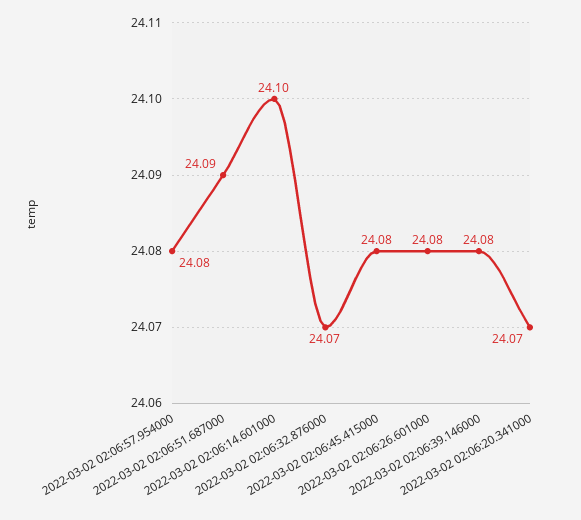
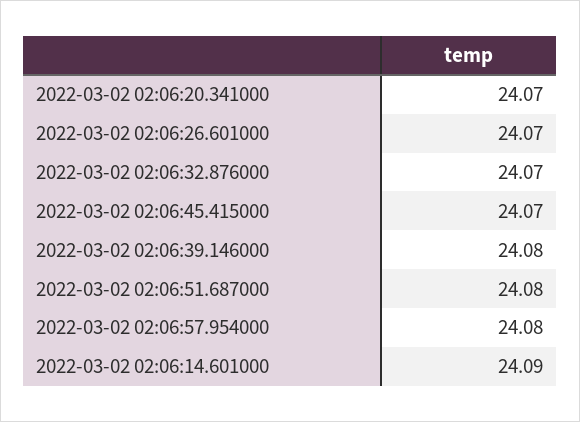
  {
    "2022-03-02 02:06:57.954000": 24.08,
-   "2022-03-02 02:06:51.687000": 24.09,
+   "2022-03-02 02:06:51.687000": 24.08,
-   "2022-03-02 02:06:14.601000": 24.1,
+   "2022-03-02 02:06:14.601000": 24.09,
    "2022-03-02 02:06:32.876000": 24.07,
-   "2022-03-02 02:06:45.415000": 24.08,
+   "2022-03-02 02:06:45.415000": 24.07,
-   "2022-03-02 02:06:26.601000": 24.08,
+   "2022-03-02 02:06:26.601000": 24.07,
    "2022-03-02 02:06:39.146000": 24.08,
    "2022-03-02 02:06:20.341000": 24.07
  }

